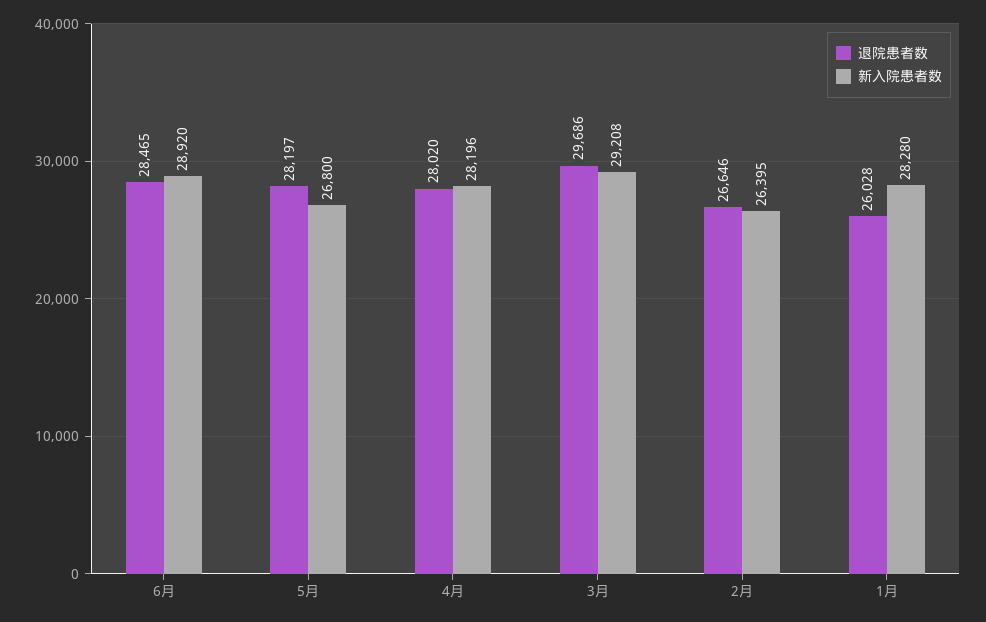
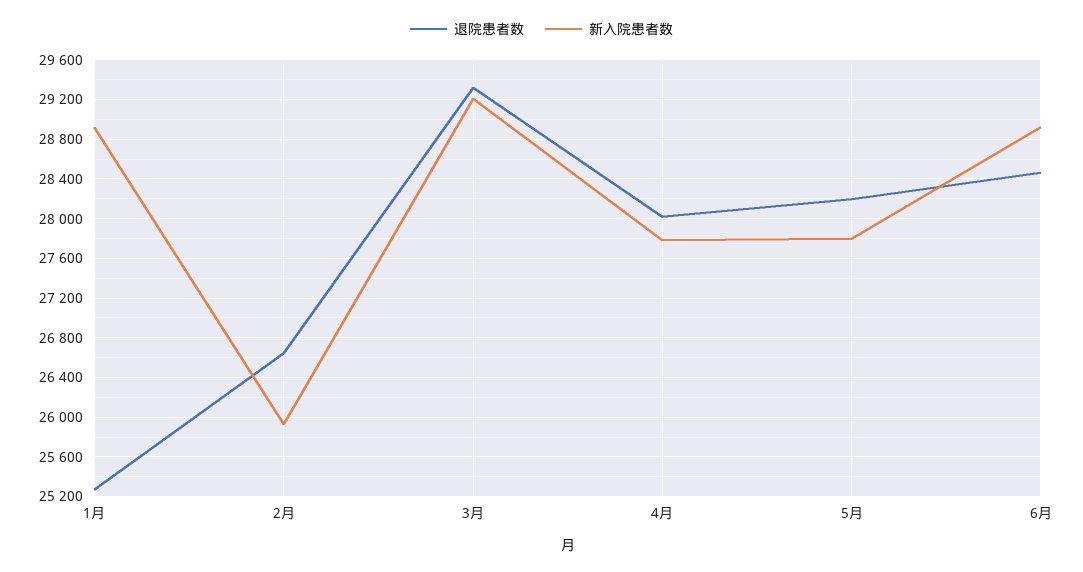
  {
    "退院患者数": {
      "6月": 28465,
      "5月": 28197,
      "4月": 28020,
-     "3月": 29686,
+     "3月": 29300,
      "2月": 26646,
-     "1月": 26028
+     "1月": 25300
    },
    "新入院患者数": {
      "6月": 28920,
-     "5月": 26800,
+     "5月": 27800,
-     "4月": 28196,
+     "4月": 27800,
      "3月": 29208,
-     "2月": 26395,
+     "2月": 25900,
-     "1月": 28280
+     "1月": 28900
    }
  }

